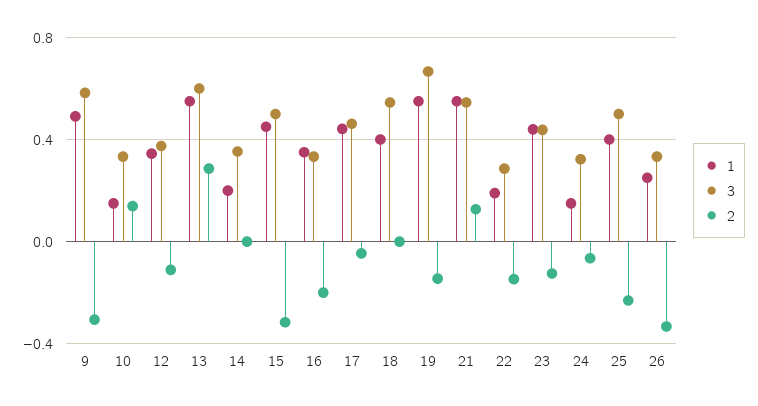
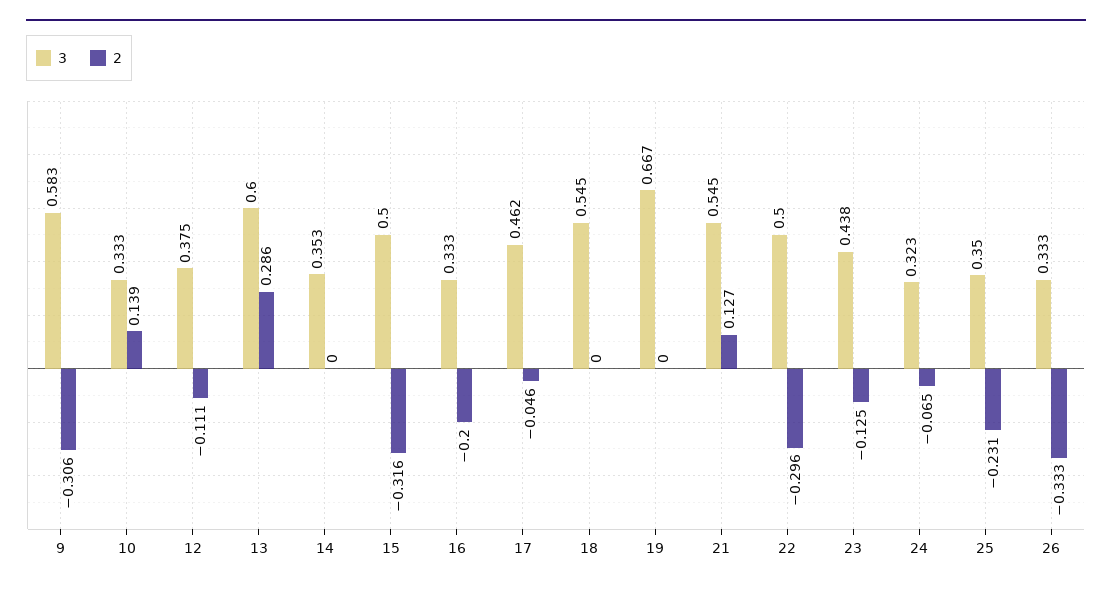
  {
-   "1": {
-     "9": 0.5,
-     "10": 0.15,
-     "12": 0.35,
-     "13": 0.55,
-     "14": 0.2,
-     "15": 0.45,
-     "16": 0.35,
-     "17": 0.45,
-     "18": 0.4,
-     "19": 0.55,
-     "21": 0.55,
-     "22": 0.2,
-     "23": 0.45,
-     "24": 0.15,
-     "25": 0.4,
-     "26": 0.25
-   },
    "3": {
      "9": 0.583,
      "10": 0.333,
      "12": 0.375,
      "13": 0.6,
      "14": 0.353,
      "15": 0.5,
      "16": 0.333,
      "17": 0.462,
      "18": 0.545,
      "19": 0.667,
      "21": 0.545,
-     "22": 0.3,
+     "22": 0.5,
      "23": 0.438,
      "24": 0.323,
-     "25": 0.5,
+     "25": 0.35,
      "26": 0.333
    },
    "2": {
      "9": -0.306,
      "10": 0.139,
      "12": -0.111,
      "13": 0.286,
      "14": 0,
      "15": -0.316,
      "16": -0.2,
      "17": -0.046,
      "18": 0,
-     "19": -0.15,
+     "19": 0,
      "21": 0.127,
-     "22": -0.15,
+     "22": -0.296,
      "23": -0.125,
      "24": -0.065,
      "25": -0.231,
      "26": -0.333
    }
  }

